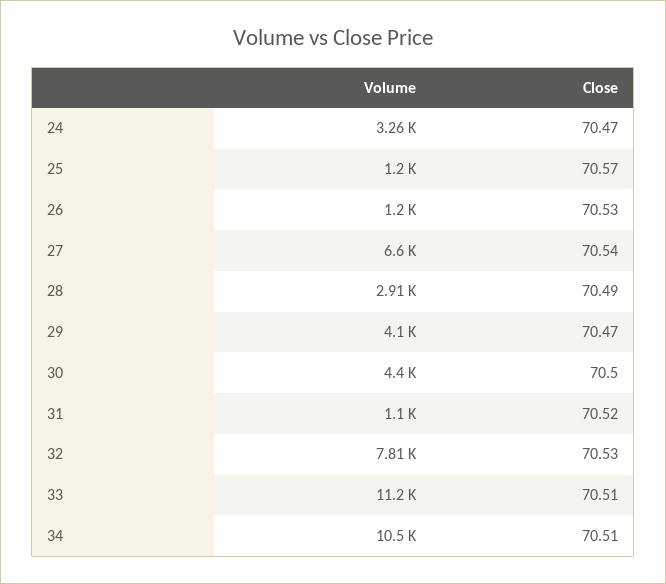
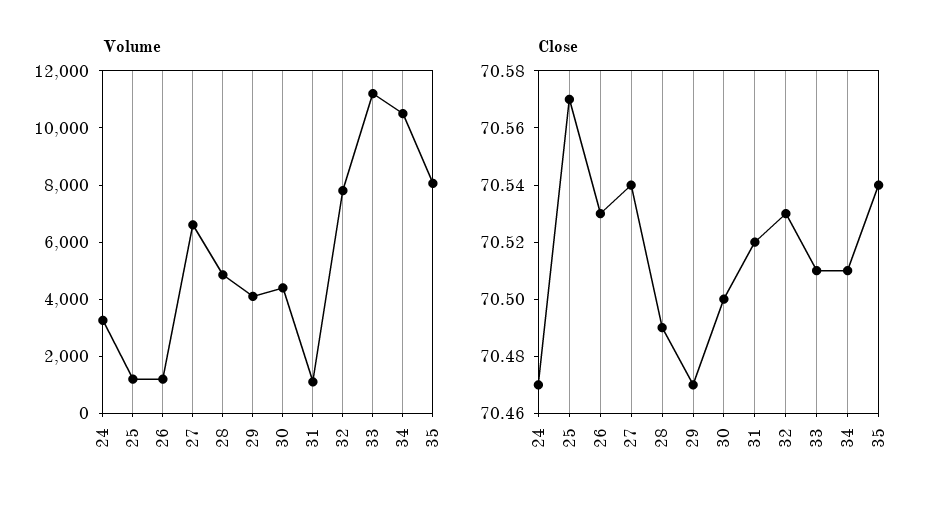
  {
    "Volume": {
      "24": 3260,
      "25": 1200,
      "26": 1200,
      "27": 6600,
-     "28": 2910,
+     "28": 5000,
      "29": 4100,
      "30": 4400,
      "31": 1100,
      "32": 7810,
      "33": 11200,
-     "34": 10500
+     "34": 10500,
+     "35": 8000
    },
    "Close": {
      "24": 70.47,
      "25": 70.57,
      "26": 70.53,
      "27": 70.54,
      "28": 70.49,
      "29": 70.47,
      "30": 70.5,
      "31": 70.52,
      "32": 70.53,
      "33": 70.51,
-     "34": 70.51
+     "34": 70.51,
+     "35": 70.54
    }
  }

